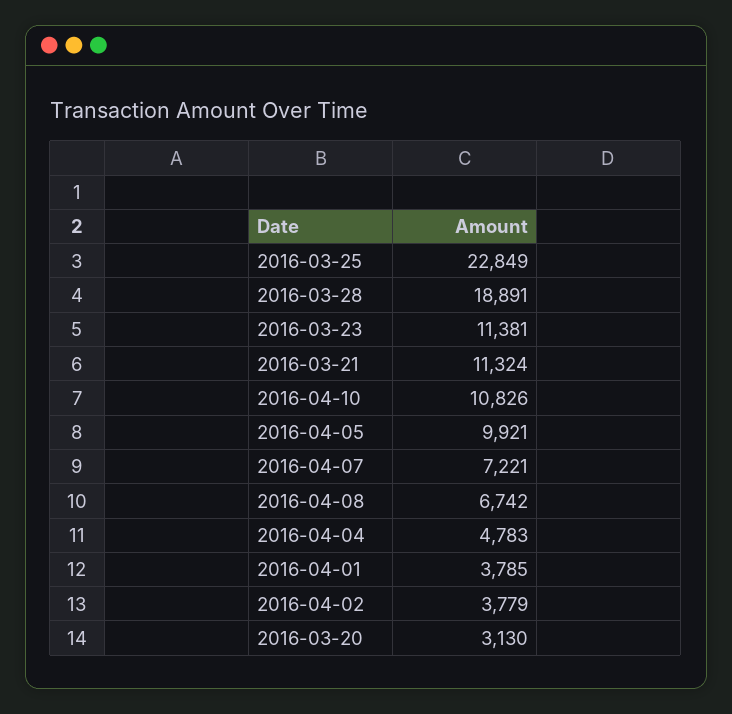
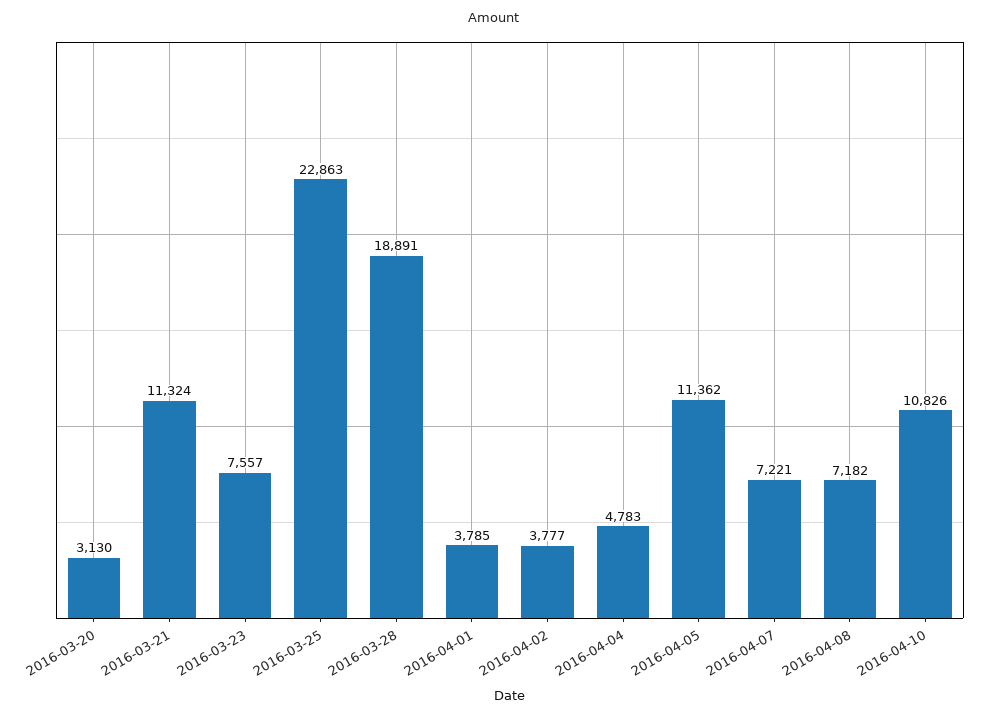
  {
-   "2016-03-25": 22849,
+   "2016-03-25": 22863,
    "2016-03-28": 18891,
-   "2016-03-23": 11381,
+   "2016-03-23": 7557,
    "2016-03-21": 11324,
    "2016-04-10": 10826,
-   "2016-04-05": 9921,
+   "2016-04-05": 11362,
    "2016-04-07": 7221,
-   "2016-04-08": 6742,
+   "2016-04-08": 7182,
    "2016-04-04": 4783,
    "2016-04-01": 3785,
-   "2016-04-02": 3779,
+   "2016-04-02": 3777,
    "2016-03-20": 3130
  }

